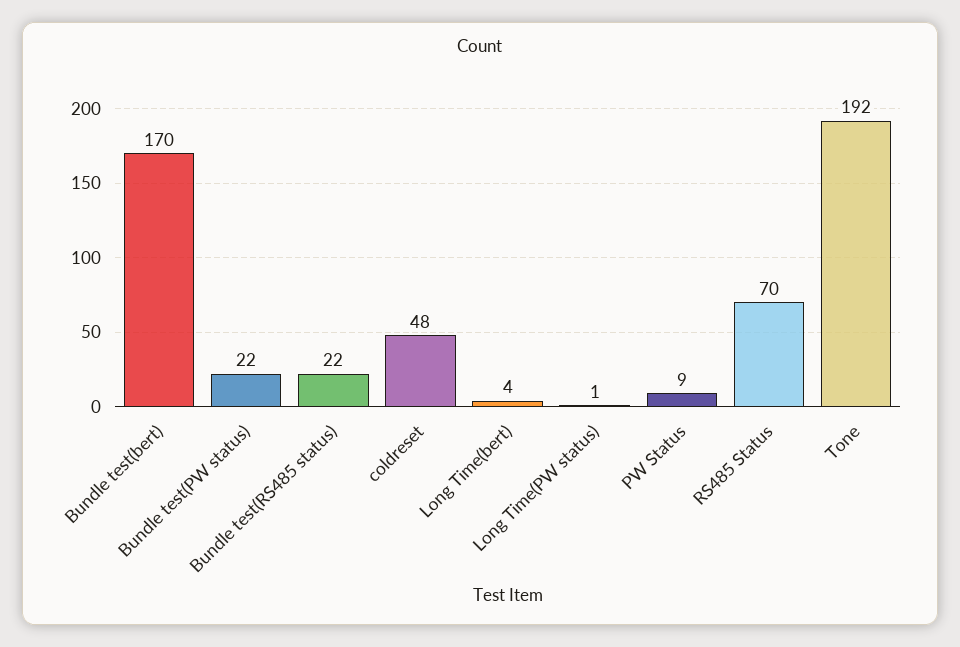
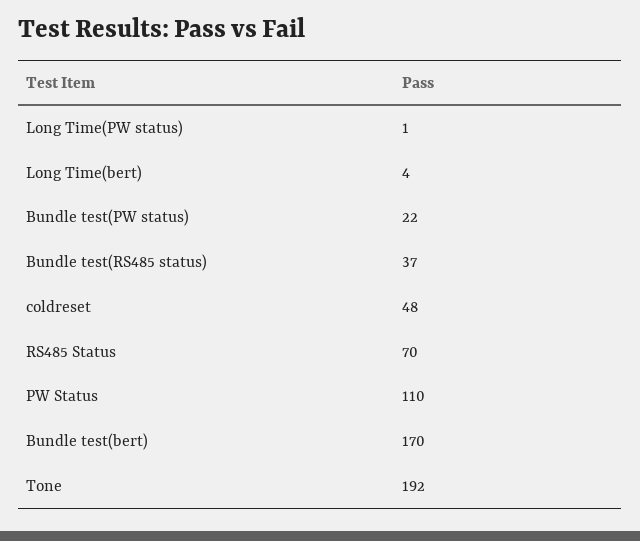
  {
    "Bundle test(bert)": 170,
    "Bundle test(PW status)": 22,
-   "Bundle test(RS485 status)": 22,
+   "Bundle test(RS485 status)": 37,
    "coldreset": 48,
    "Long Time(bert)": 4,
    "Long Time(PW status)": 1,
-   "PW Status": 9,
+   "PW Status": 110,
    "RS485 Status": 70,
    "Tone": 192
  }

